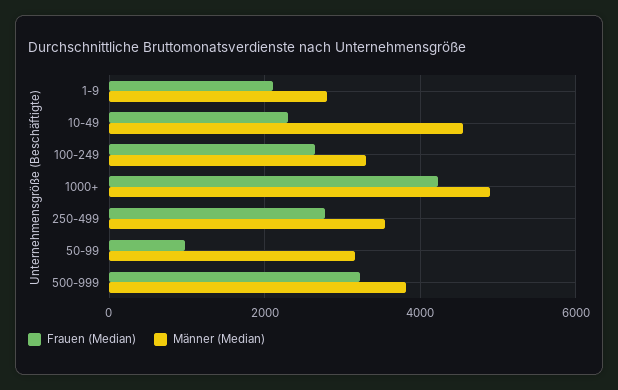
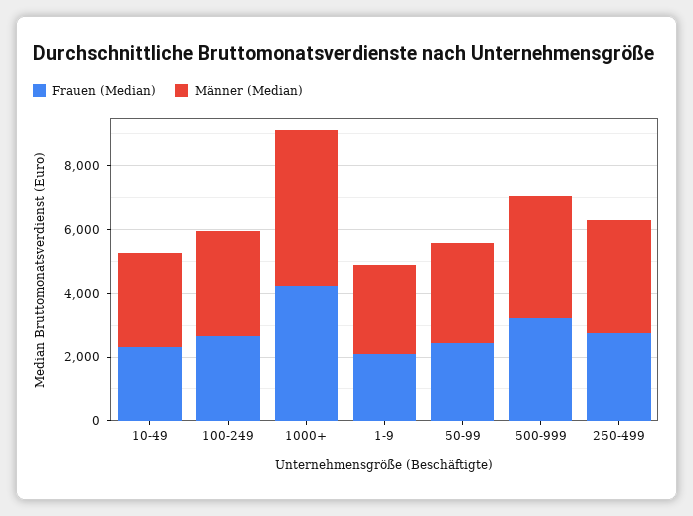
  {
    "Frauen (Median)": {
      "1-9": 2200,
      "10-49": 2400,
      "100-249": 2600,
      "1000+": 4200,
      "250-499": 2800,
-     "50-99": 1000,
+     "50-99": 2500,
      "500-999": 3200
    },
    "Männer (Median)": {
      "1-9": 2800,
-     "10-49": 4600,
+     "10-49": 3000,
      "100-249": 3400,
      "1000+": 4800,
      "250-499": 3600,
      "50-99": 3200,
      "500-999": 3800
    }
  }

